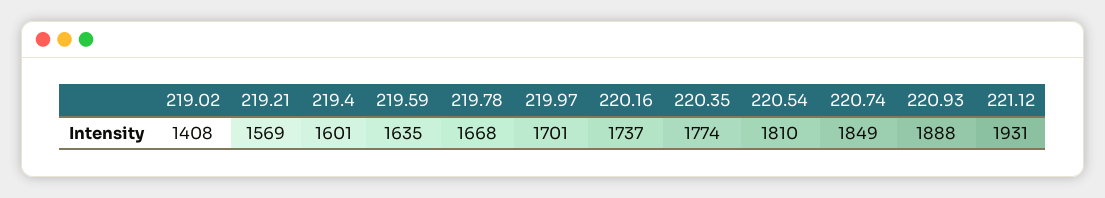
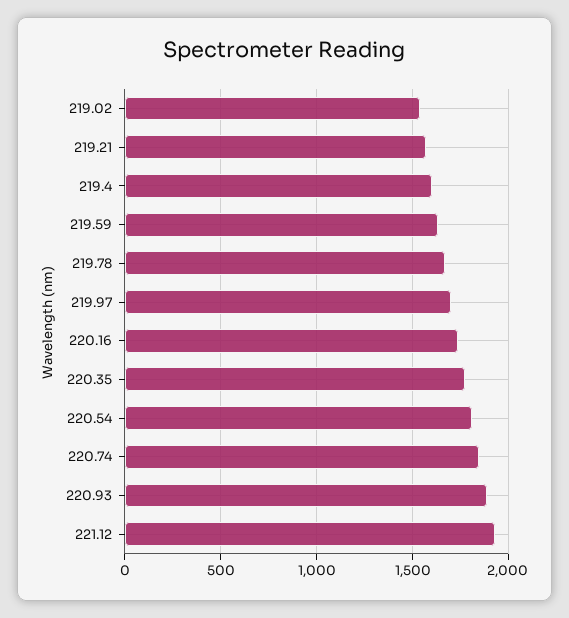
  {
-   "219.02": 1408,
+   "219.02": 1550,
    "219.21": 1569,
    "219.4": 1601,
    "219.59": 1635,
    "219.78": 1668,
    "219.97": 1701,
    "220.16": 1737,
    "220.35": 1774,
    "220.54": 1810,
    "220.74": 1849,
    "220.93": 1888,
    "221.12": 1931
  }

